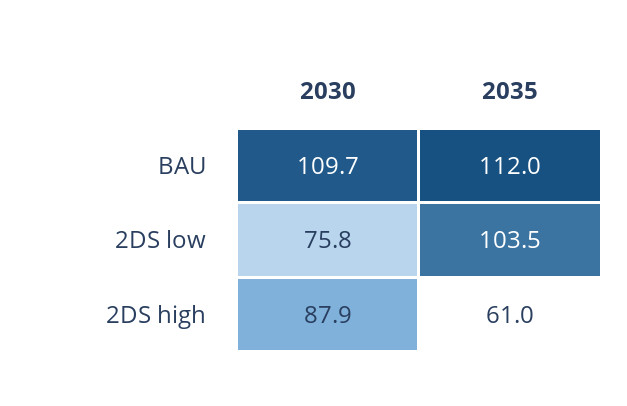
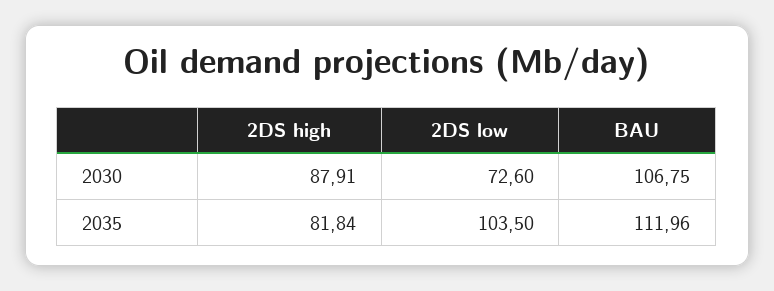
  {
    "2030": {
-     "BAU": 109.7,
+     "BAU": 106.75,
-     "2DS low": 75.8,
+     "2DS low": 72.6,
      "2DS high": 87.91
    },
    "2035": {
      "BAU": 111.96,
      "2DS low": 103.5,
-     "2DS high": 61
+     "2DS high": 81.84
    }
  }

